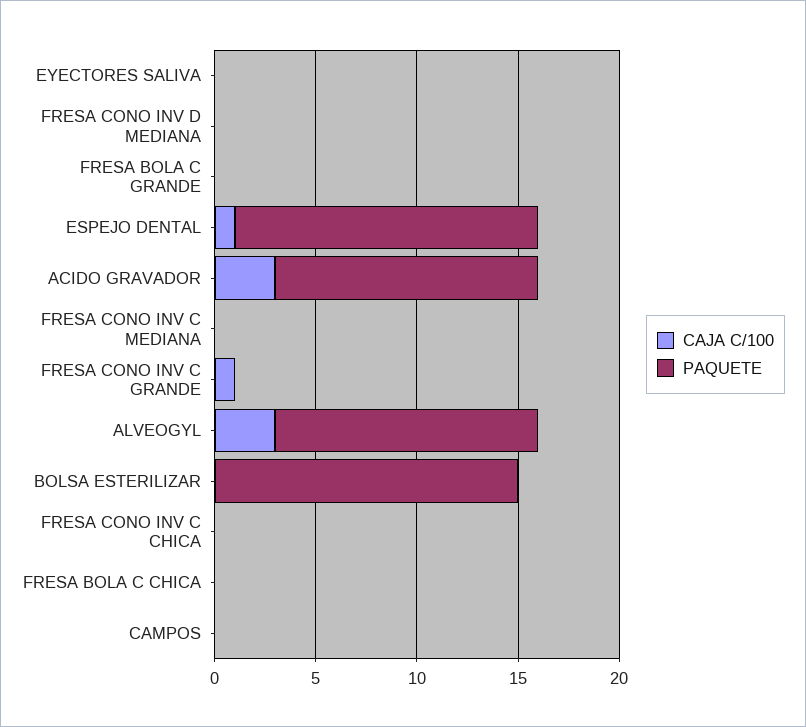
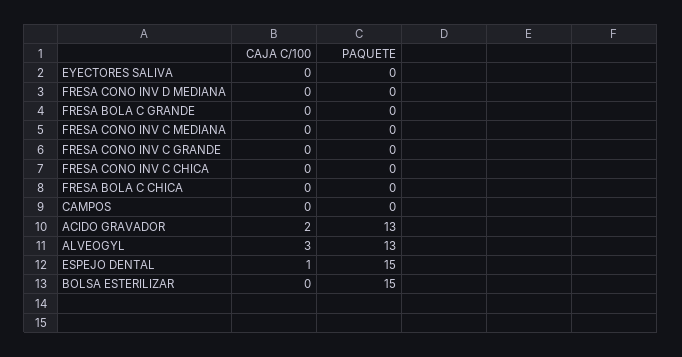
  {
    "CAJA C/100": {
      "EYECTORES SALIVA": 0,
      "FRESA CONO INV D MEDIANA": 0,
      "FRESA BOLA C GRANDE": 0,
      "ESPEJO DENTAL": 1,
-     "ACIDO GRAVADOR": 3,
+     "ACIDO GRAVADOR": 2,
      "FRESA CONO INV C MEDIANA": 0,
-     "FRESA CONO INV C GRANDE": 1,
+     "FRESA CONO INV C GRANDE": 0,
      "ALVEOGYL": 3,
      "BOLSA ESTERILIZAR": 0,
      "FRESA CONO INV C CHICA": 0,
      "FRESA BOLA C CHICA": 0,
      "CAMPOS": 0
    },
    "PAQUETE": {
      "EYECTORES SALIVA": 0,
      "FRESA CONO INV D MEDIANA": 0,
      "FRESA BOLA C GRANDE": 0,
      "ESPEJO DENTAL": 15,
      "ACIDO GRAVADOR": 13,
      "FRESA CONO INV C MEDIANA": 0,
      "FRESA CONO INV C GRANDE": 0,
      "ALVEOGYL": 13,
      "BOLSA ESTERILIZAR": 15,
      "FRESA CONO INV C CHICA": 0,
      "FRESA BOLA C CHICA": 0,
      "CAMPOS": 0
    }
  }

